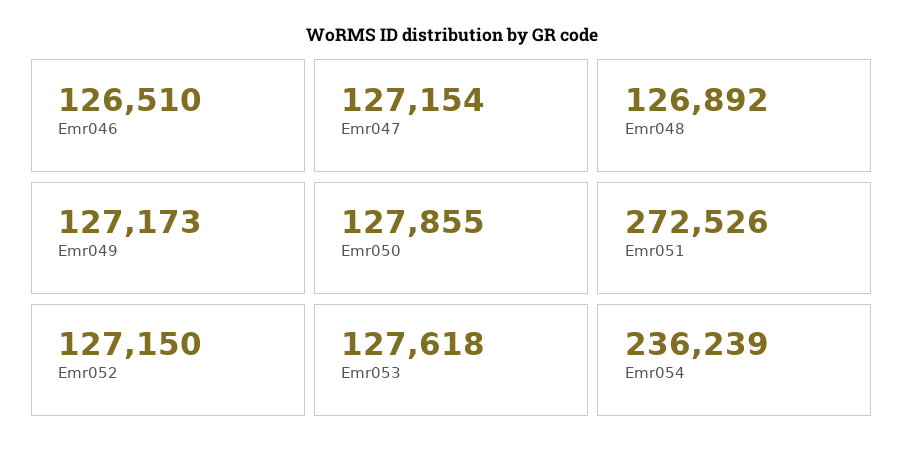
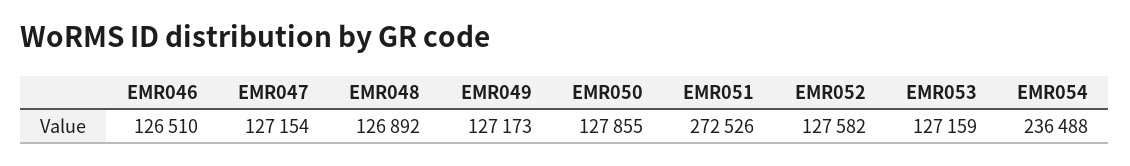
  {
    "Emr046": 126510,
    "Emr047": 127154,
    "Emr048": 126892,
    "Emr049": 127173,
    "Emr050": 127855,
    "Emr051": 272526,
-   "Emr052": 127150,
+   "Emr052": 127582,
-   "Emr053": 127618,
+   "Emr053": 127159,
-   "Emr054": 236239
+   "Emr054": 236488
  }

